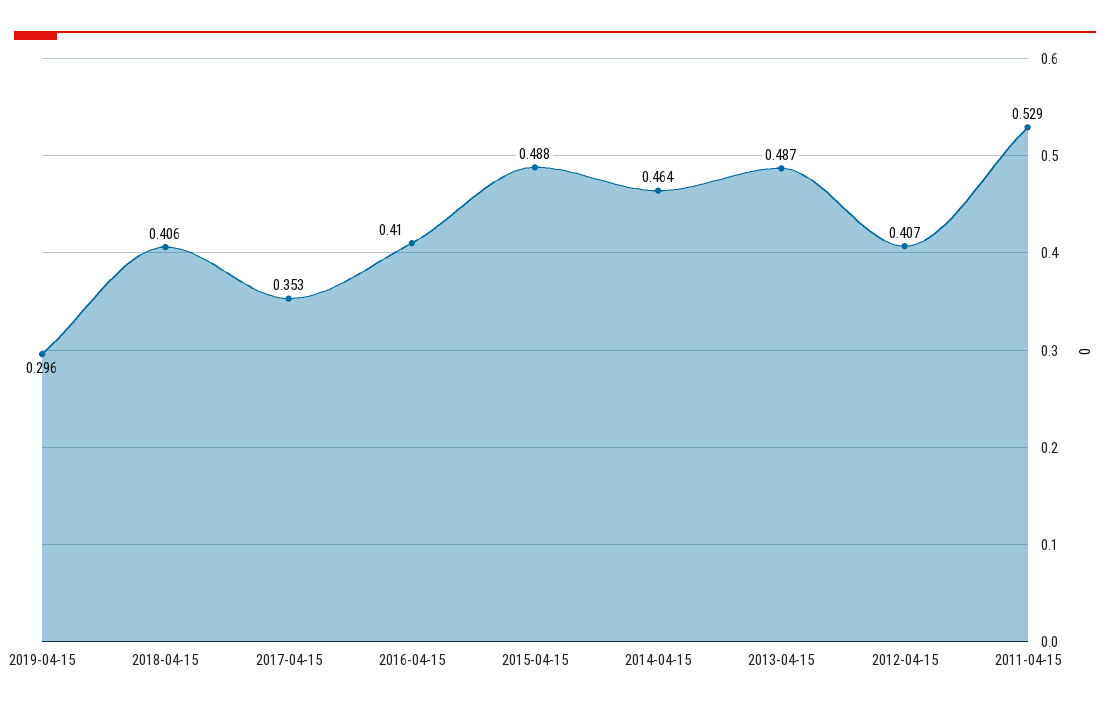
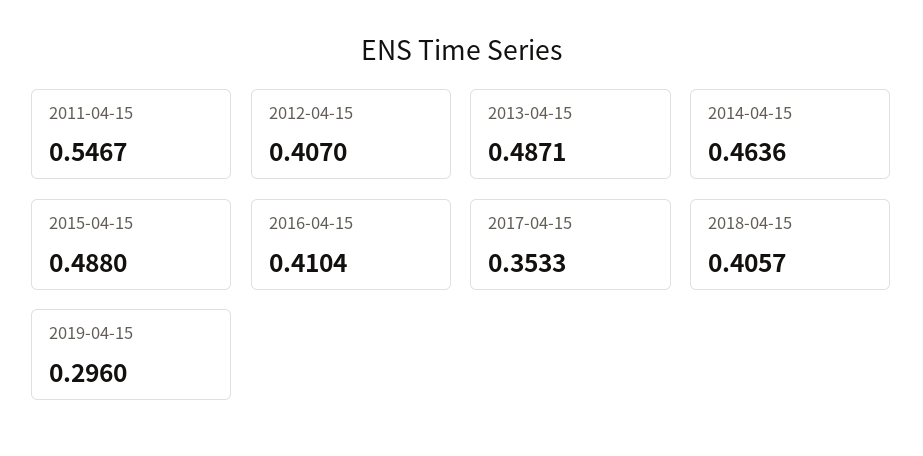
  {
    "2019-04-15": 0.296,
    "2018-04-15": 0.4057,
    "2017-04-15": 0.3533,
    "2016-04-15": 0.4104,
    "2015-04-15": 0.488,
    "2014-04-15": 0.4636,
    "2013-04-15": 0.4871,
    "2012-04-15": 0.407,
-   "2011-04-15": 0.529
+   "2011-04-15": 0.5467
  }

